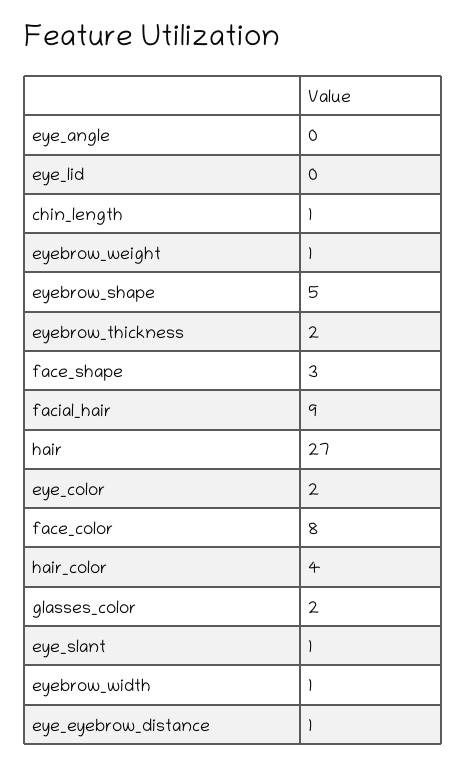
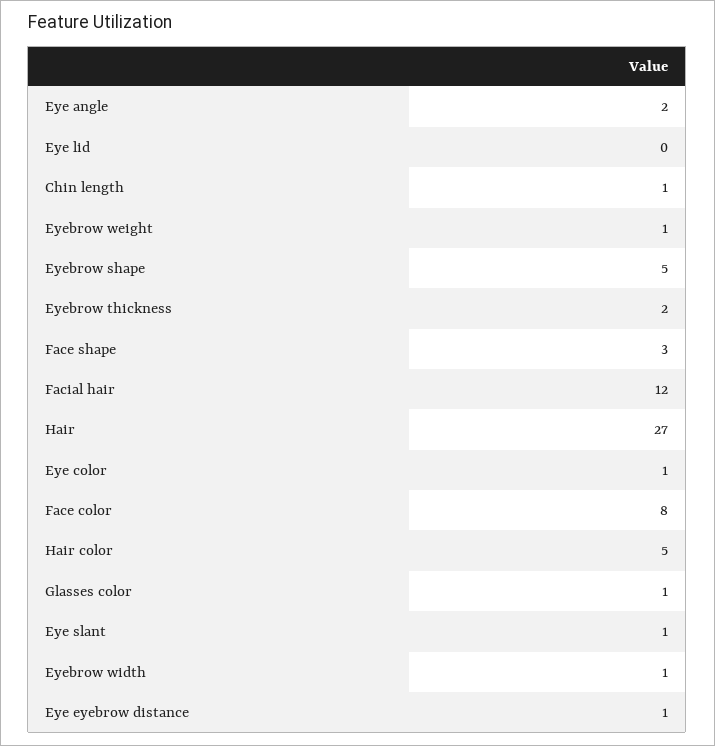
  {
-   "eye_angle": 0,
+   "eye_angle": 2,
    "eye_lid": 0,
    "chin_length": 1,
    "eyebrow_weight": 1,
    "eyebrow_shape": 5,
    "eyebrow_thickness": 2,
    "face_shape": 3,
-   "facial_hair": 9,
+   "facial_hair": 12,
    "hair": 27,
-   "eye_color": 2,
+   "eye_color": 1,
    "face_color": 8,
-   "hair_color": 4,
+   "hair_color": 5,
-   "glasses_color": 2,
+   "glasses_color": 1,
    "eye_slant": 1,
    "eyebrow_width": 1,
    "eye_eyebrow_distance": 1
  }

